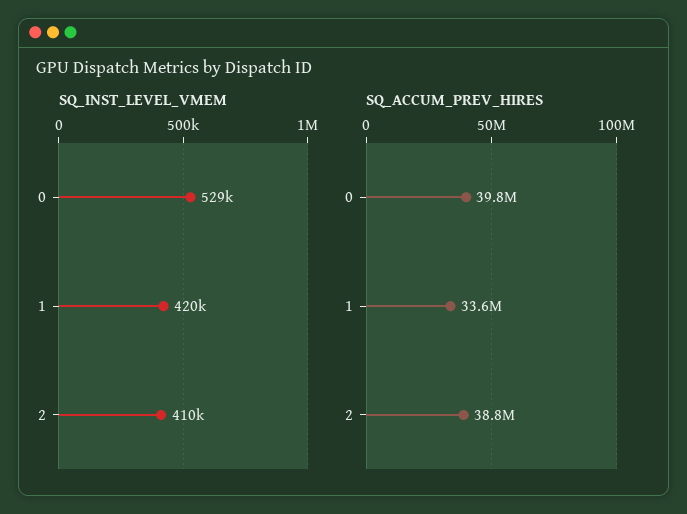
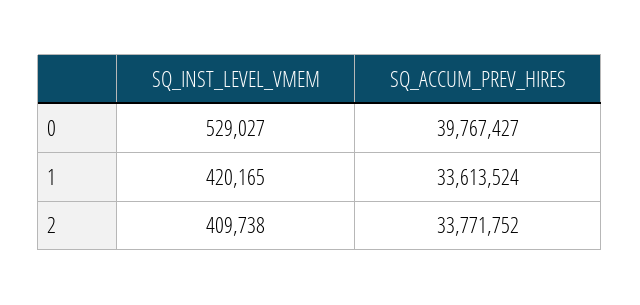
  {
    "SQ_INST_LEVEL_VMEM": {
      "0": 529027,
      "1": 420165,
      "2": 409738
    },
    "SQ_ACCUM_PREV_HIRES": {
      "0": 39767427,
      "1": 33613524,
-     "2": 38800000
+     "2": 33771752
    }
  }

